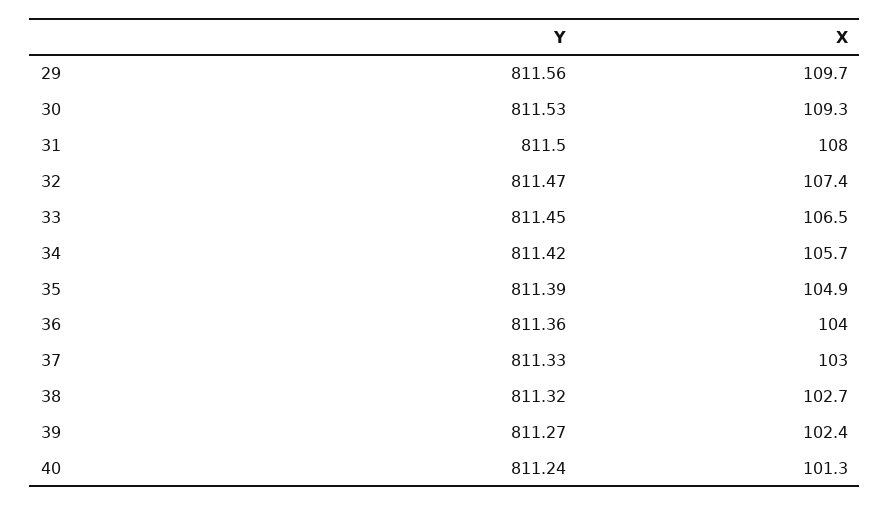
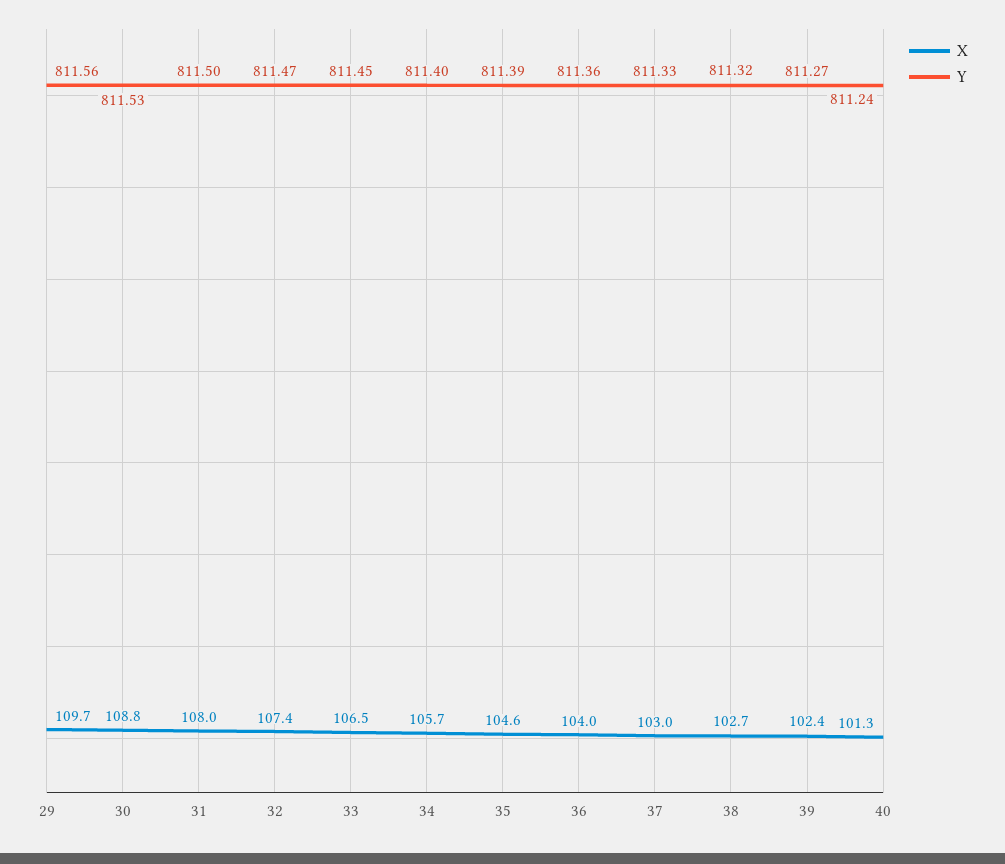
  {
    "Y": {
      "29": 811.56,
      "30": 811.53,
      "31": 811.5,
      "32": 811.47,
      "33": 811.45,
-     "34": 811.42,
+     "34": 811.4,
      "35": 811.39,
      "36": 811.36,
      "37": 811.33,
      "38": 811.32,
      "39": 811.27,
      "40": 811.24
    },
    "X": {
      "29": 109.7,
-     "30": 109.3,
+     "30": 108.8,
      "31": 108,
      "32": 107.4,
      "33": 106.5,
      "34": 105.7,
-     "35": 104.9,
+     "35": 104.6,
      "36": 104,
      "37": 103,
      "38": 102.7,
      "39": 102.4,
      "40": 101.3
    }
  }

